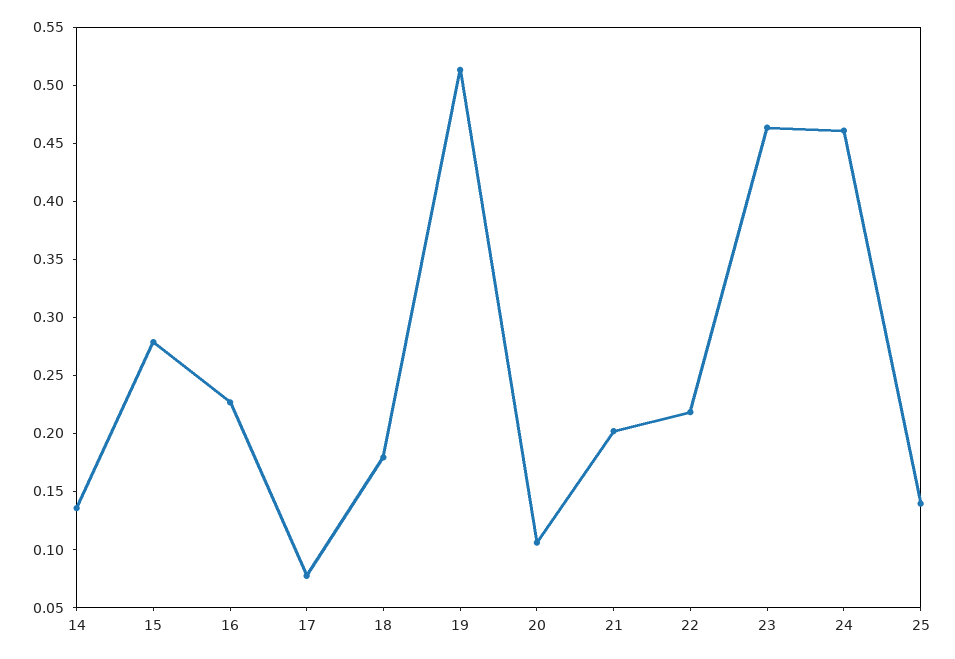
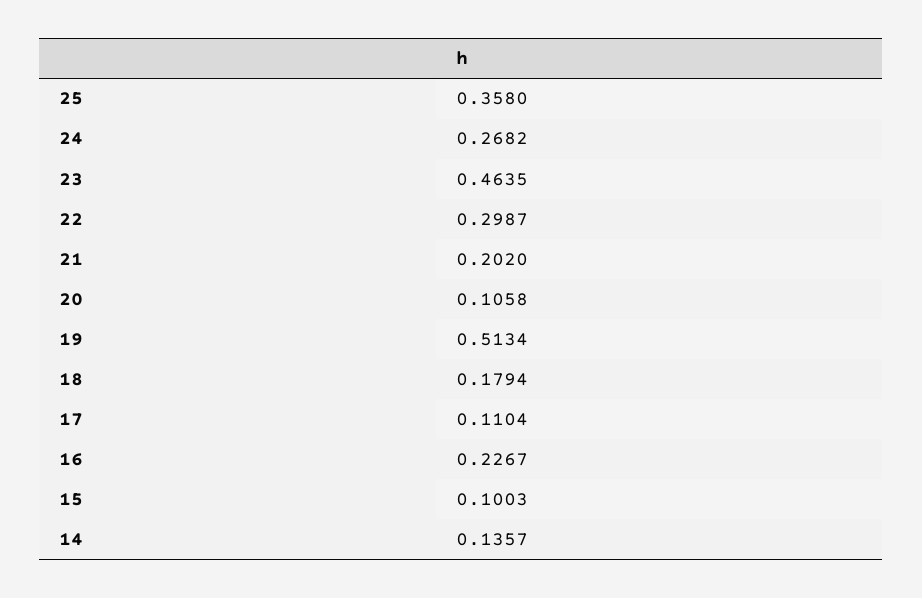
  {
    "14": 0.1357,
-   "15": 0.28,
+   "15": 0.1003,
    "16": 0.2267,
-   "17": 0.08,
+   "17": 0.1104,
    "18": 0.1794,
    "19": 0.5134,
    "20": 0.1058,
    "21": 0.202,
-   "22": 0.22,
+   "22": 0.2987,
    "23": 0.4635,
-   "24": 0.46,
+   "24": 0.2682,
-   "25": 0.14
+   "25": 0.358
  }

